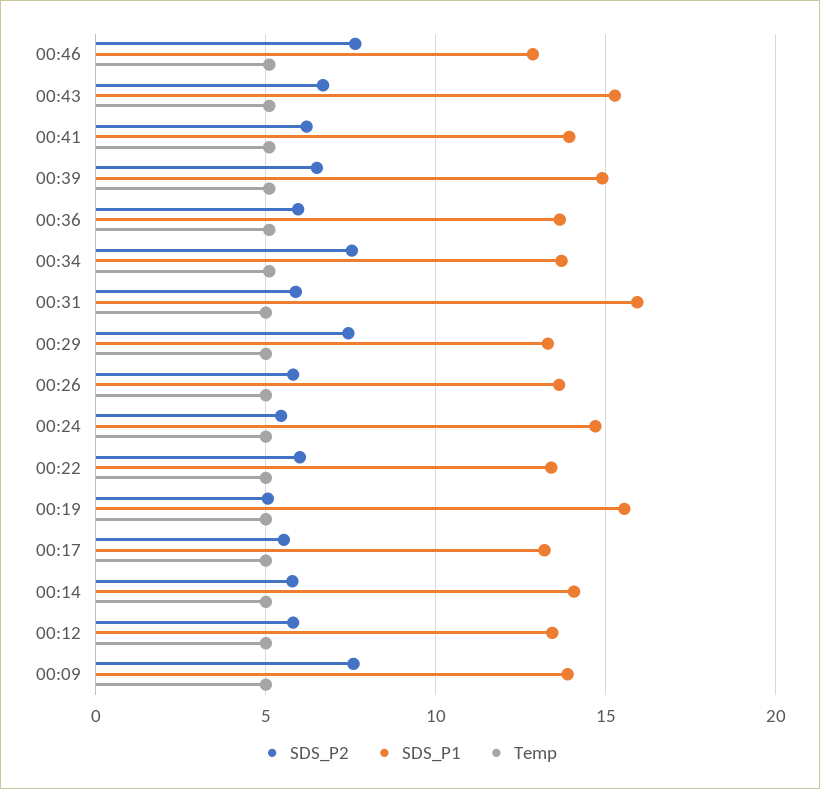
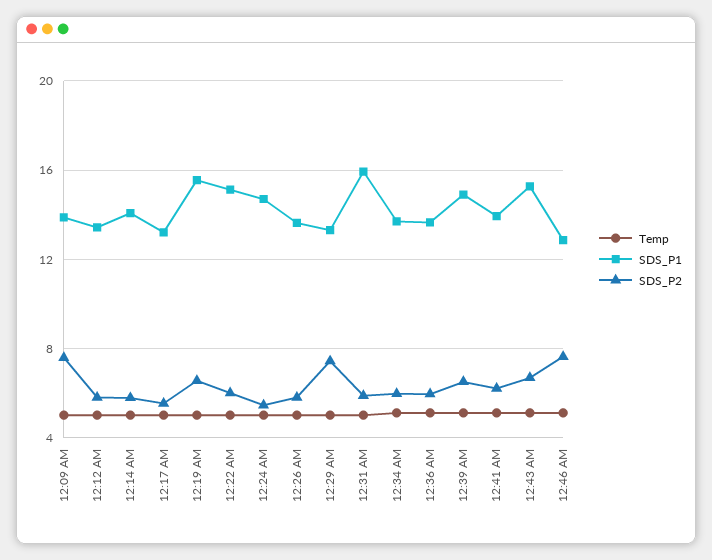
  {
    "SDS_P2": {
      "00:46": 7.5,
      "00:43": 6.5,
      "00:41": 6,
      "00:39": 6.5,
      "00:36": 6,
-     "00:34": 7.5,
+     "00:34": 6,
      "00:31": 6,
      "00:29": 7.5,
      "00:26": 6,
      "00:24": 5.5,
      "00:22": 6,
-     "00:19": 5,
+     "00:19": 6.5,
      "00:17": 5.5,
      "00:14": 6,
      "00:12": 6,
      "00:09": 7.5
    },
    "SDS_P1": {
      "00:46": 13,
      "00:43": 15.5,
      "00:41": 14,
      "00:39": 15,
      "00:36": 13.5,
      "00:34": 13.5,
      "00:31": 16,
      "00:29": 13.5,
      "00:26": 13.5,
      "00:24": 14.5,
-     "00:22": 13.5,
+     "00:22": 15,
      "00:19": 15.5,
      "00:17": 13,
      "00:14": 14,
      "00:12": 13.5,
      "00:09": 14
    },
    "Temp": {
      "00:46": 5,
      "00:43": 5,
      "00:41": 5,
      "00:39": 5,
      "00:36": 5,
      "00:34": 5,
      "00:31": 5,
      "00:29": 5,
      "00:26": 5,
      "00:24": 5,
      "00:22": 5,
      "00:19": 5,
      "00:17": 5,
      "00:14": 5,
      "00:12": 5,
      "00:09": 5
    }
  }

